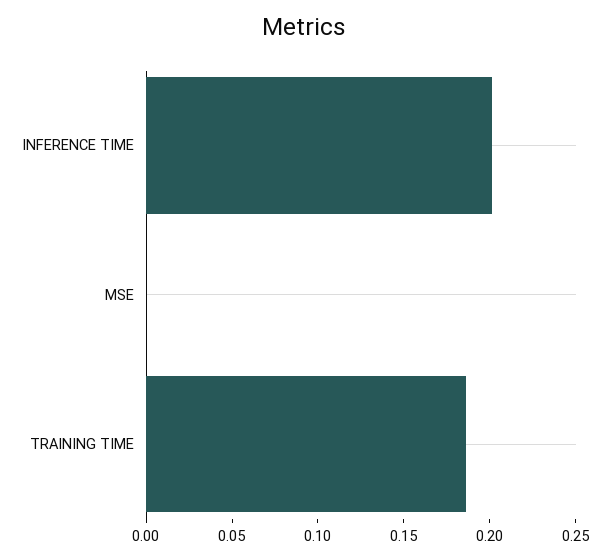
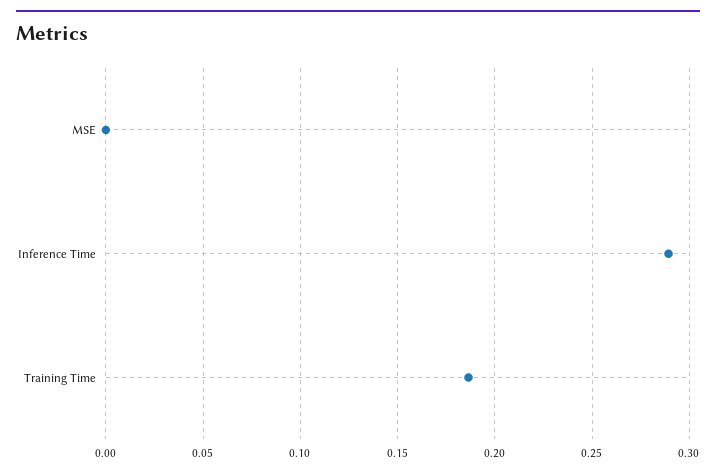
  {
-   "INFERENCE TIME": 0.2,
+   "INFERENCE TIME": 0.29,
    "MSE": 0,
    "TRAINING TIME": 0.185
  }

